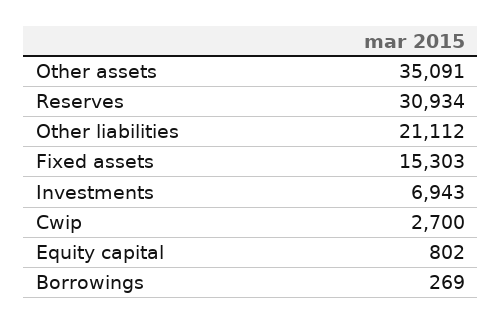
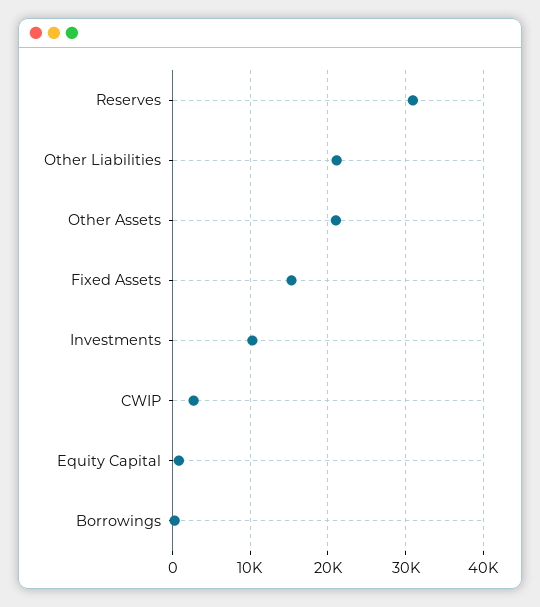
  {
-   "Other assets": 35091,
+   "Other assets": 21000,
    "Reserves": 30934,
    "Other liabilities": 21112,
    "Fixed assets": 15303,
-   "Investments": 6943,
+   "Investments": 10000,
    "Cwip": 2700,
    "Equity capital": 802,
    "Borrowings": 269
  }

